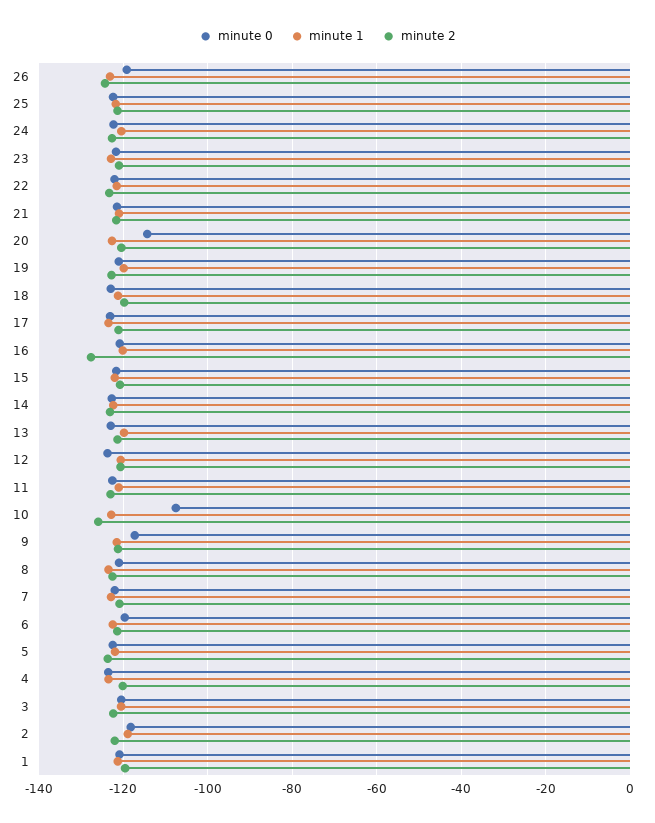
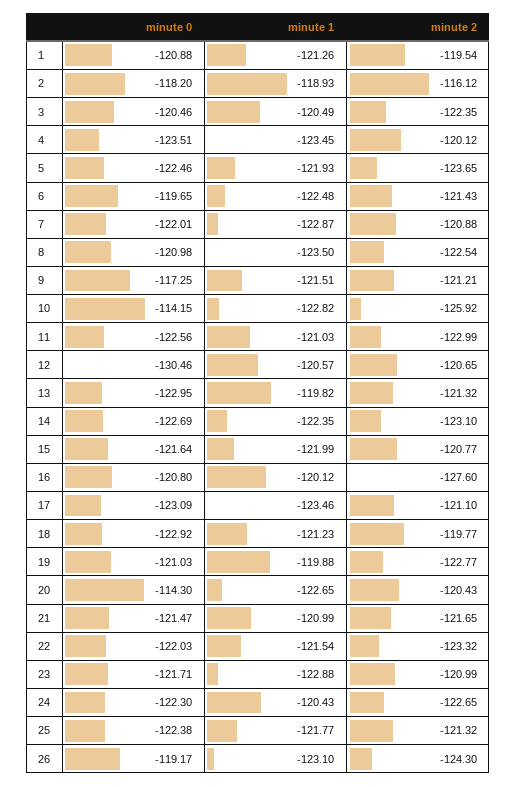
  {
    "minute 0": {
      "26": -119.17,
      "25": -122.38,
      "24": -122.3,
      "23": -121.71,
      "22": -122.03,
      "21": -121.47,
      "20": -114.3,
      "19": -121.03,
      "18": -122.92,
      "17": -123.09,
      "16": -120.8,
      "15": -121.64,
      "14": -122.69,
      "13": -122.95,
-     "12": -124,
+     "12": -130.46,
      "11": -122.56,
-     "10": -108,
+     "10": -114.15,
      "9": -117.25,
      "8": -120.98,
      "7": -122.01,
      "6": -119.65,
      "5": -122.46,
      "4": -123.51,
      "3": -120.46,
      "2": -118.2,
      "1": -120.88
    },
    "minute 1": {
      "26": -123.1,
      "25": -121.77,
      "24": -120.43,
      "23": -122.88,
      "22": -121.54,
      "21": -120.99,
      "20": -122.65,
      "19": -119.88,
      "18": -121.23,
      "17": -123.46,
      "16": -120.12,
      "15": -121.99,
      "14": -122.35,
      "13": -119.82,
      "12": -120.57,
      "11": -121.03,
      "10": -122.82,
      "9": -121.51,
      "8": -123.5,
      "7": -122.87,
      "6": -122.48,
      "5": -121.93,
      "4": -123.45,
      "3": -120.49,
      "2": -118.93,
      "1": -121.26
    },
    "minute 2": {
      "26": -124.3,
      "25": -121.32,
      "24": -122.65,
      "23": -120.99,
      "22": -123.32,
      "21": -121.65,
      "20": -120.43,
      "19": -122.77,
      "18": -119.77,
      "17": -121.1,
      "16": -127.6,
      "15": -120.77,
      "14": -123.1,
      "13": -121.32,
      "12": -120.65,
      "11": -122.99,
      "10": -125.92,
      "9": -121.21,
      "8": -122.54,
      "7": -120.88,
      "6": -121.43,
      "5": -123.65,
      "4": -120.12,
      "3": -122.35,
-     "2": -122,
+     "2": -116.12,
      "1": -119.54
    }
  }

